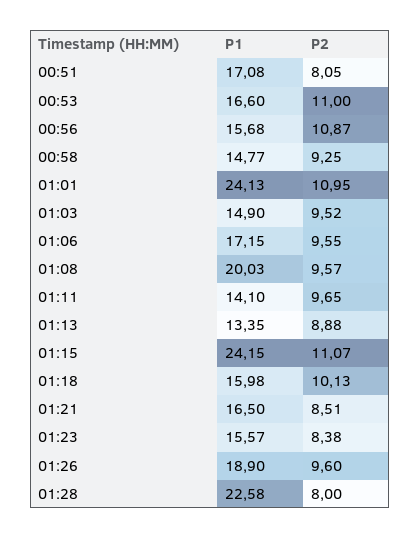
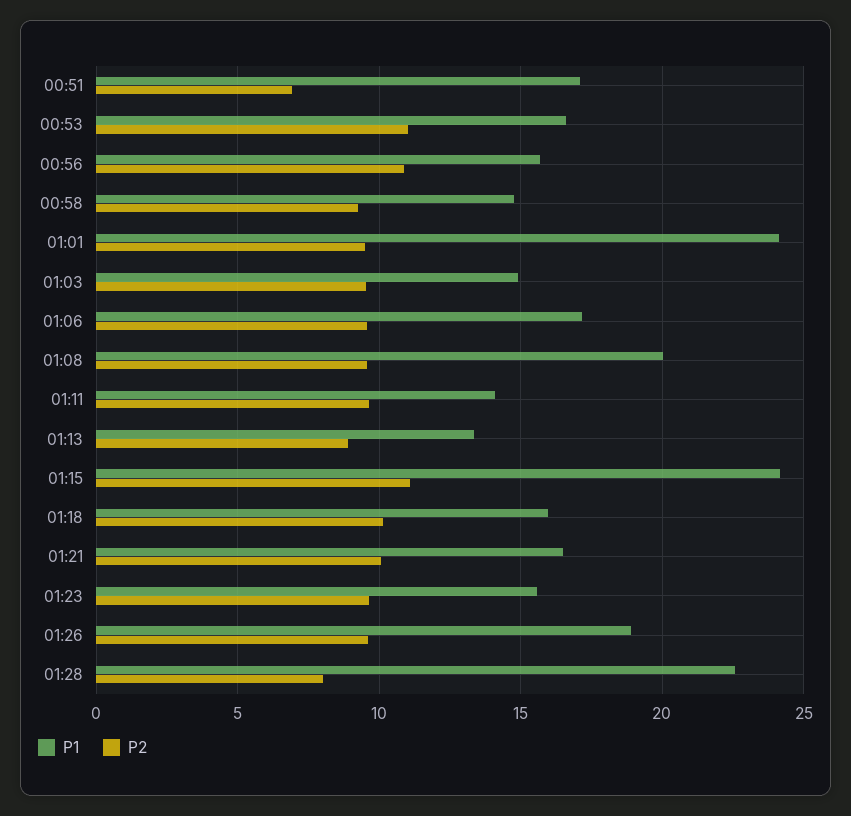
  {
    "P1": {
      "00:51": 17.08,
      "00:53": 16.6,
      "00:56": 15.68,
      "00:58": 14.77,
      "01:01": 24.13,
      "01:03": 14.9,
      "01:06": 17.15,
      "01:08": 20.03,
      "01:11": 14.1,
      "01:13": 13.35,
      "01:15": 24.15,
      "01:18": 15.98,
      "01:21": 16.5,
      "01:23": 15.57,
      "01:26": 18.9,
      "01:28": 22.58
    },
    "P2": {
-     "00:51": 8.05,
+     "00:51": 7,
      "00:53": 11,
      "00:56": 10.87,
      "00:58": 9.25,
-     "01:01": 10.95,
+     "01:01": 9.5,
      "01:03": 9.52,
      "01:06": 9.55,
      "01:08": 9.57,
      "01:11": 9.65,
      "01:13": 8.88,
      "01:15": 11.07,
      "01:18": 10.13,
-     "01:21": 8.51,
+     "01:21": 10,
-     "01:23": 8.38,
+     "01:23": 9.5,
      "01:26": 9.6,
      "01:28": 8
    }
  }

